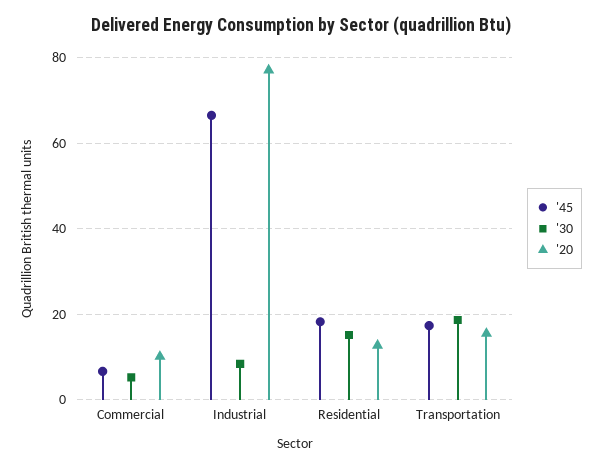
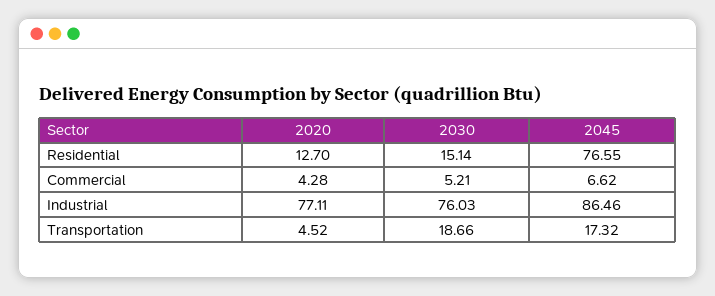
  {
    "'45": {
      "Commercial": 6.62,
-     "Industrial": 66,
+     "Industrial": 86.46,
-     "Residential": 18,
+     "Residential": 76.55,
      "Transportation": 17.32
    },
    "'30": {
      "Commercial": 5.21,
-     "Industrial": 8,
+     "Industrial": 76.03,
      "Residential": 15.14,
      "Transportation": 18.66
    },
    "'20": {
-     "Commercial": 10,
+     "Commercial": 4.28,
      "Industrial": 77.11,
      "Residential": 12.7,
-     "Transportation": 16
+     "Transportation": 4.52
    }
  }

